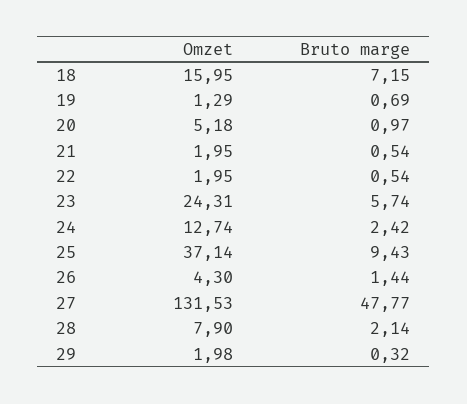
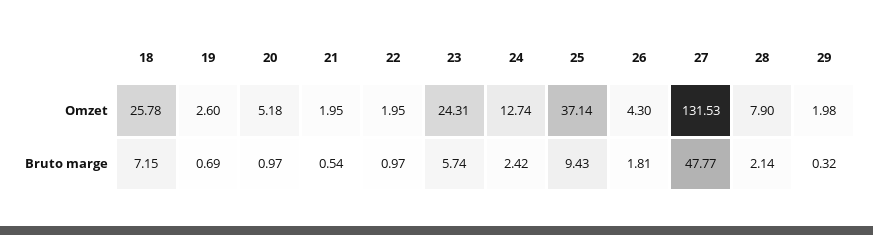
  {
    "Omzet": {
-     "18": 15.95,
+     "18": 25.78,
-     "19": 1.29,
+     "19": 2.6,
      "20": 5.18,
      "21": 1.95,
      "22": 1.95,
      "23": 24.31,
      "24": 12.74,
      "25": 37.14,
      "26": 4.3,
      "27": 131.53,
      "28": 7.9,
      "29": 1.98
    },
    "Bruto marge": {
      "18": 7.15,
      "19": 0.69,
      "20": 0.97,
      "21": 0.54,
-     "22": 0.54,
+     "22": 0.97,
      "23": 5.74,
      "24": 2.42,
      "25": 9.43,
-     "26": 1.44,
+     "26": 1.81,
      "27": 47.77,
      "28": 2.14,
      "29": 0.32
    }
  }

